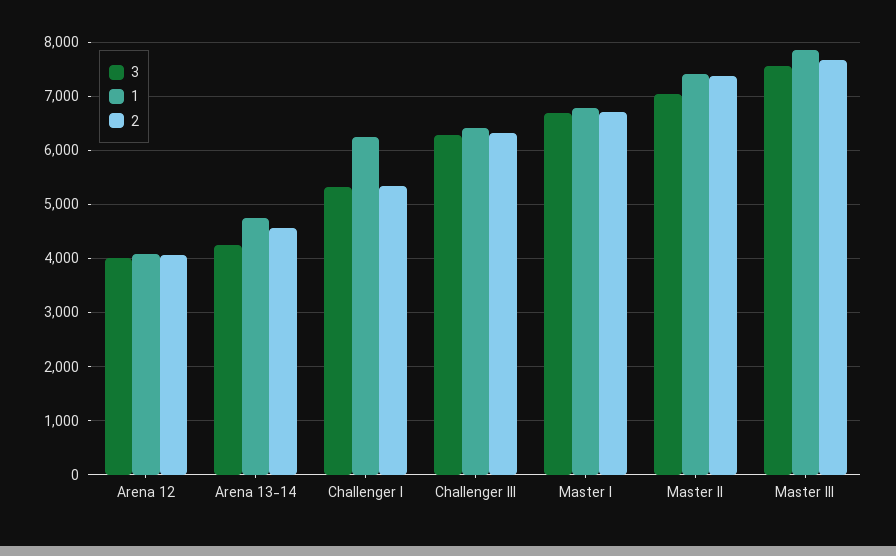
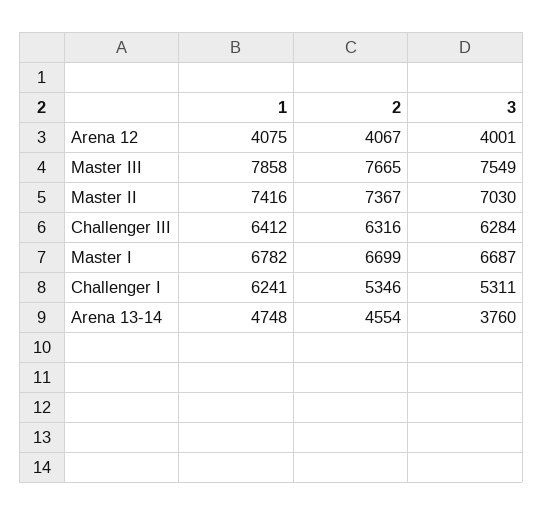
  {
    "3": {
      "Arena 12": 4001,
-     "Arena 13-14": 4200,
+     "Arena 13-14": 3760,
      "Challenger I": 5311,
      "Challenger III": 6284,
      "Master I": 6687,
      "Master II": 7030,
      "Master III": 7549
    },
    "1": {
      "Arena 12": 4075,
      "Arena 13-14": 4748,
      "Challenger I": 6241,
      "Challenger III": 6412,
      "Master I": 6782,
      "Master II": 7416,
      "Master III": 7858
    },
    "2": {
      "Arena 12": 4067,
      "Arena 13-14": 4554,
      "Challenger I": 5346,
      "Challenger III": 6316,
      "Master I": 6699,
      "Master II": 7367,
      "Master III": 7665
    }
  }

